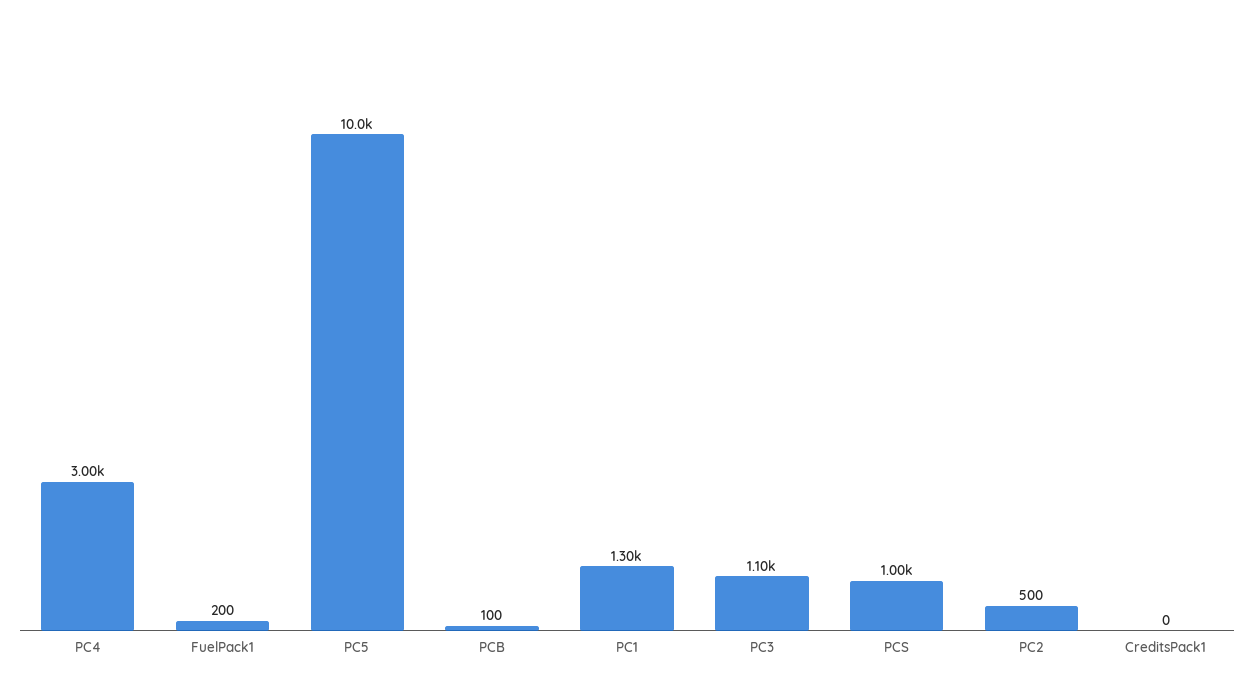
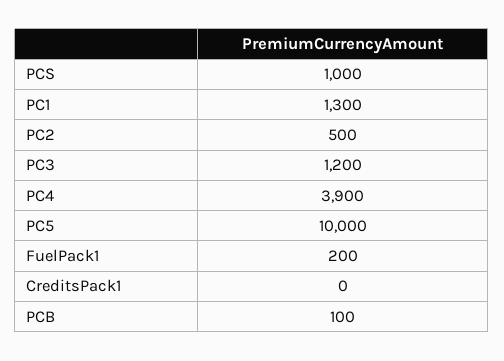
  {
-   "PC4": 3000,
+   "PC4": 3900,
    "FuelPack1": 200,
    "PC5": 10000,
    "PCB": 100,
    "PC1": 1300,
-   "PC3": 1100,
+   "PC3": 1200,
    "PCS": 1000,
    "PC2": 500,
    "CreditsPack1": 0
  }

